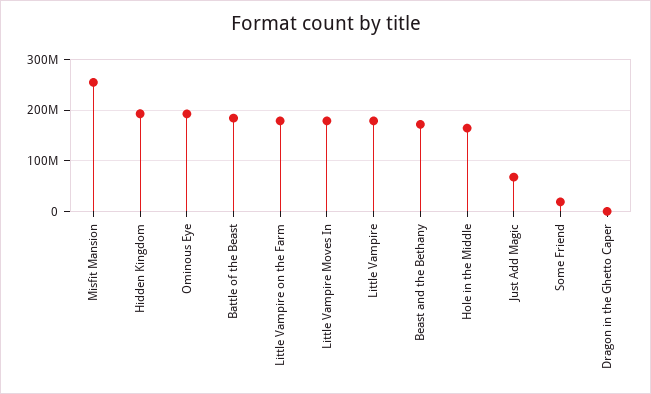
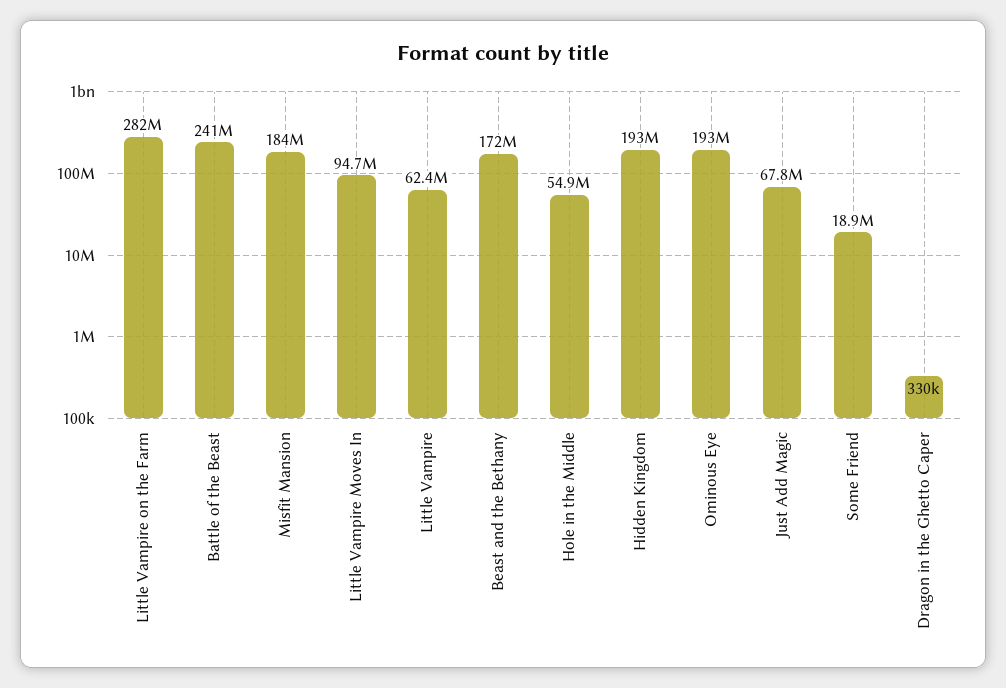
  {
-   "Misfit Mansion": 260000000,
+   "Misfit Mansion": 184000000,
    "Hidden Kingdom": 193000000,
    "Ominous Eye": 193000000,
-   "Battle of the Beast": 180000000,
+   "Battle of the Beast": 241000000,
-   "Little Vampire on the Farm": 180000000,
+   "Little Vampire on the Farm": 282000000,
-   "Little Vampire Moves In": 180000000,
+   "Little Vampire Moves In": 94700000,
-   "Little Vampire": 180000000,
+   "Little Vampire": 62400000,
    "Beast and the Bethany": 172000000,
-   "Hole in the Middle": 160000000,
+   "Hole in the Middle": 54900000,
    "Just Add Magic": 67800000,
    "Some Friend": 18900000,
    "Dragon in the Ghetto Caper": 330000
  }

